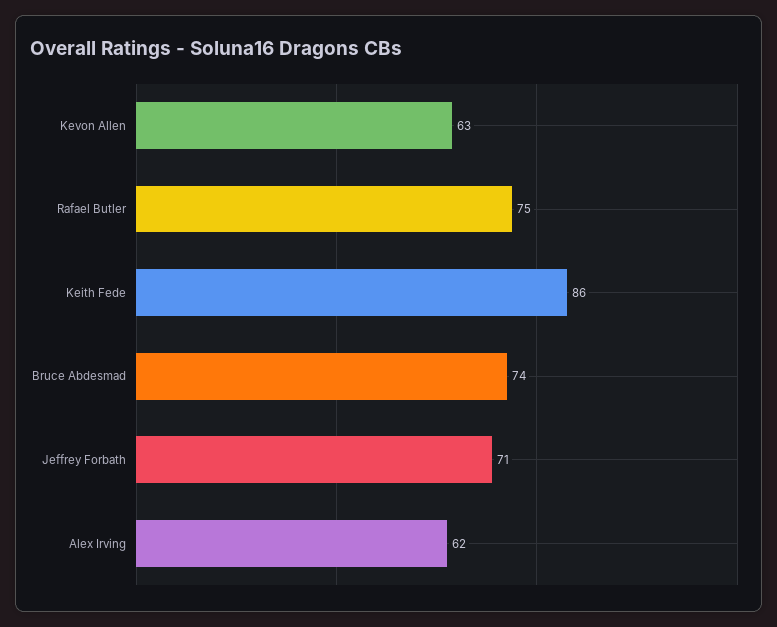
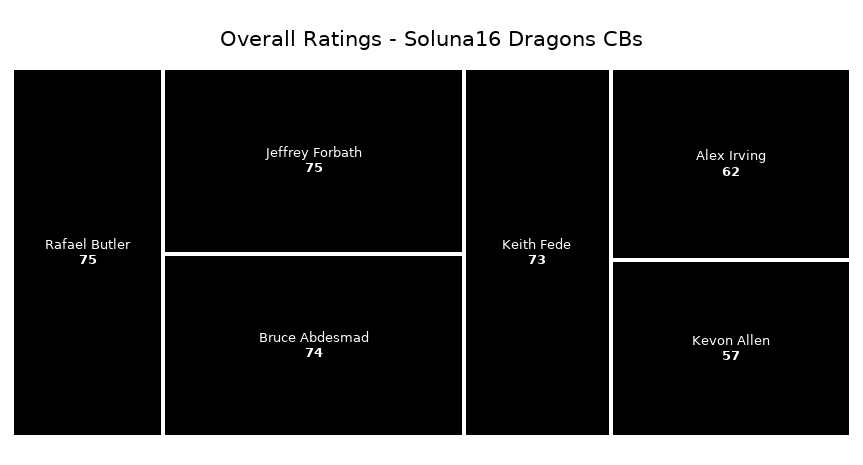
  {
-   "Kevon Allen": 63,
+   "Kevon Allen": 57,
    "Rafael Butler": 75,
-   "Keith Fede": 86,
+   "Keith Fede": 73,
    "Bruce Abdesmad": 74,
-   "Jeffrey Forbath": 71,
+   "Jeffrey Forbath": 75,
    "Alex Irving": 62
  }

